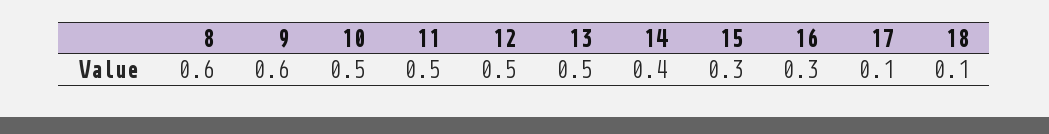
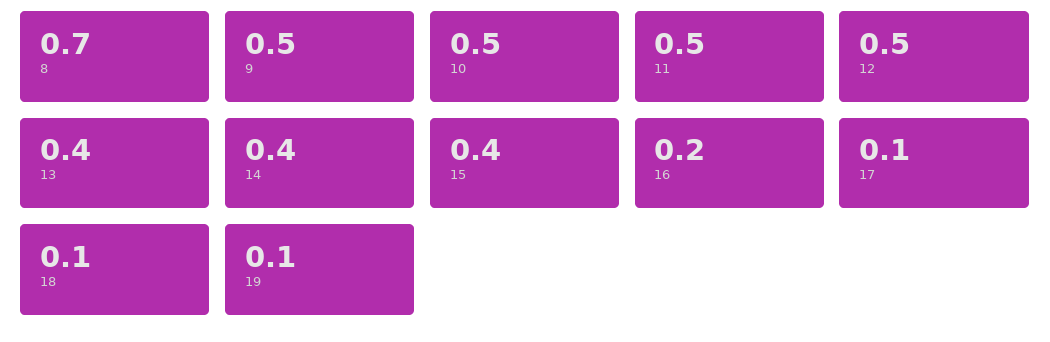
  {
-   "8": 0.6,
+   "8": 0.7,
-   "9": 0.6,
+   "9": 0.5,
    "10": 0.5,
    "11": 0.5,
    "12": 0.5,
-   "13": 0.5,
+   "13": 0.4,
    "14": 0.4,
-   "15": 0.3,
+   "15": 0.4,
-   "16": 0.3,
+   "16": 0.2,
    "17": 0.1,
-   "18": 0.1
+   "18": 0.1,
+   "19": 0.1
  }

